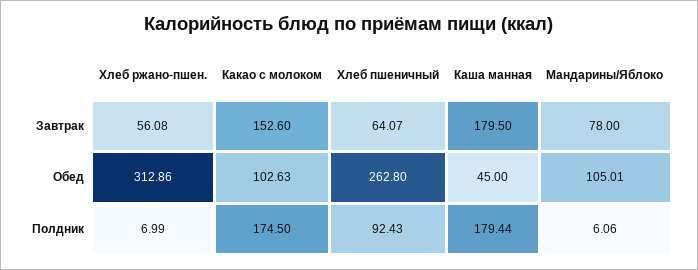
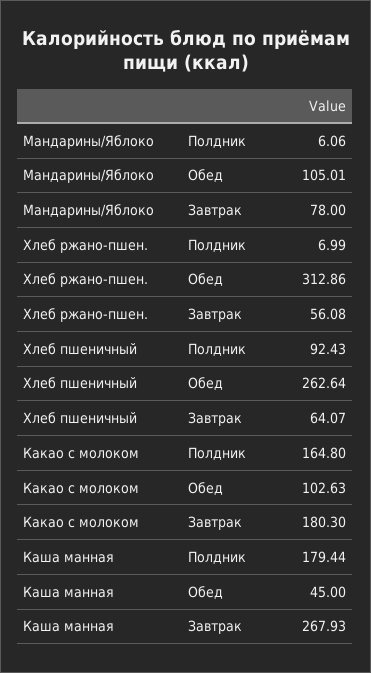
  {
    "Хлеб ржано-пшен.": {
      "Завтрак": 56.08,
      "Обед": 312.86,
      "Полдник": 6.99
    },
    "Какао с молоком": {
-     "Завтрак": 152.6,
+     "Завтрак": 180.3,
      "Обед": 102.63,
-     "Полдник": 174.5
+     "Полдник": 164.8
    },
    "Хлеб пшеничный": {
      "Завтрак": 64.07,
-     "Обед": 262.8,
+     "Обед": 262.64,
      "Полдник": 92.43
    },
    "Каша манная": {
-     "Завтрак": 179.5,
+     "Завтрак": 267.93,
      "Обед": 45,
      "Полдник": 179.44
    },
    "Мандарины/Яблоко": {
      "Завтрак": 78,
      "Обед": 105.01,
      "Полдник": 6.06
    }
  }

